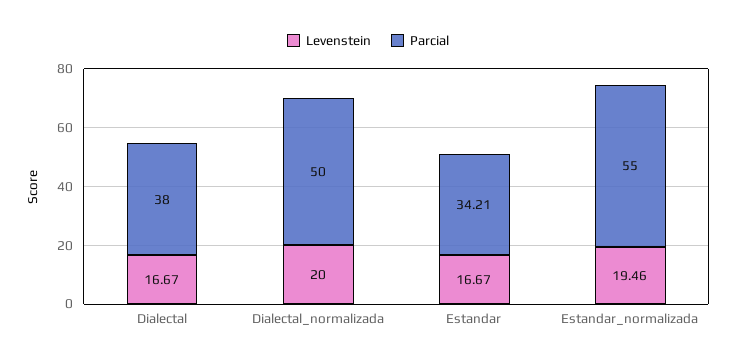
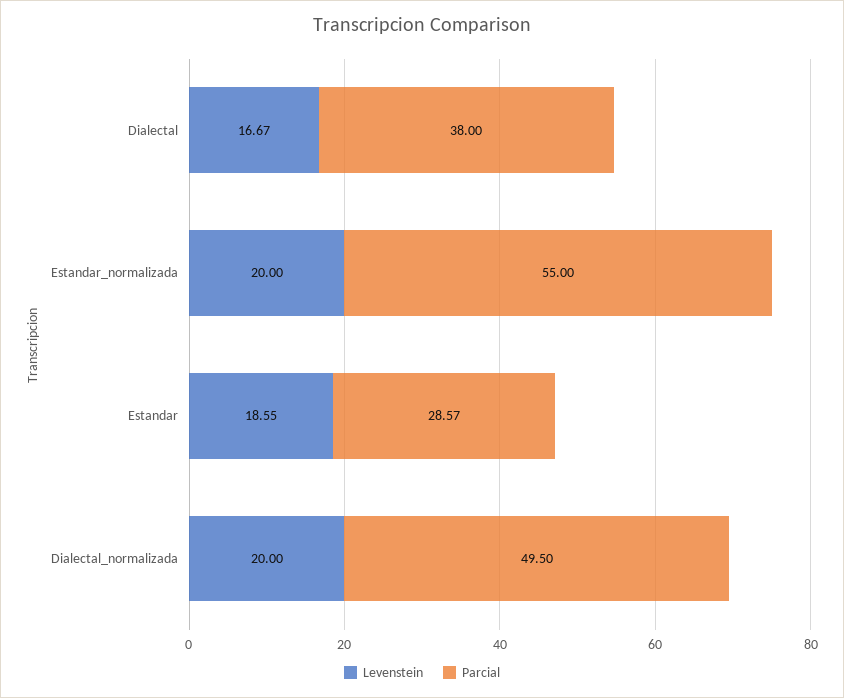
  {
    "Levenstein": {
      "Dialectal": 16.67,
      "Dialectal_normalizada": 20,
-     "Estandar": 16.67,
+     "Estandar": 18.55,
-     "Estandar_normalizada": 19.46
+     "Estandar_normalizada": 20
    },
    "Parcial": {
      "Dialectal": 38,
-     "Dialectal_normalizada": 50,
+     "Dialectal_normalizada": 49.5,
-     "Estandar": 34.21,
+     "Estandar": 28.57,
      "Estandar_normalizada": 55
    }
  }

